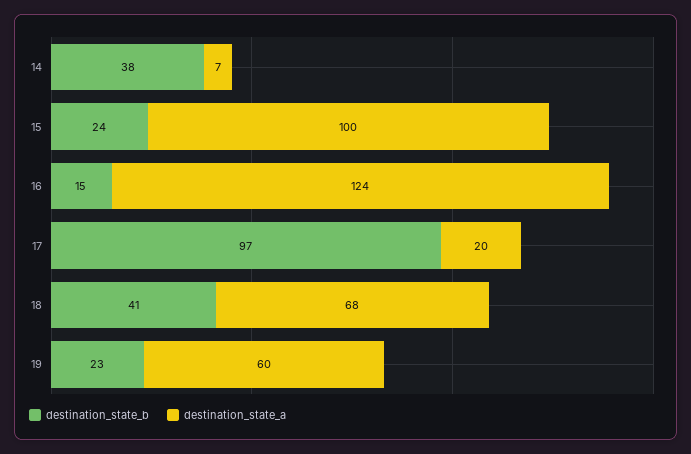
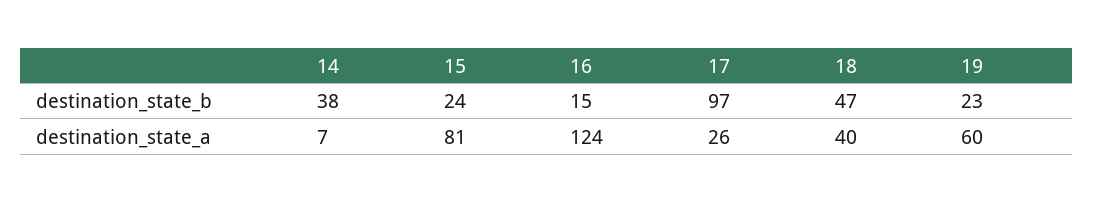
  {
    "destination_state_b": {
      "14": 38,
      "15": 24,
      "16": 15,
      "17": 97,
-     "18": 41,
+     "18": 47,
      "19": 23
    },
    "destination_state_a": {
      "14": 7,
-     "15": 100,
+     "15": 81,
      "16": 124,
-     "17": 20,
+     "17": 26,
-     "18": 68,
+     "18": 40,
      "19": 60
    }
  }

